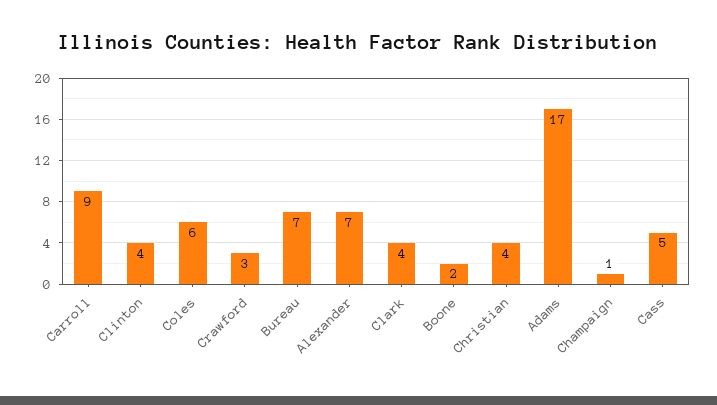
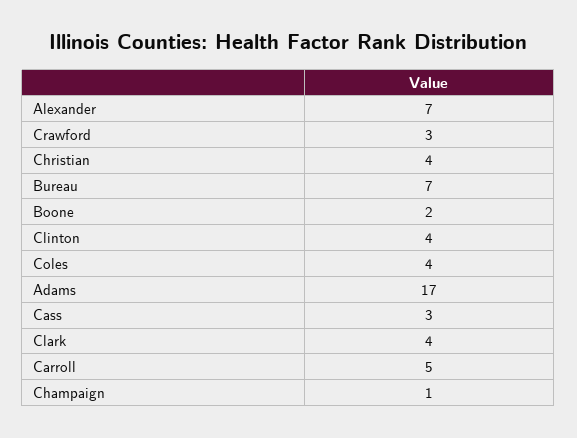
  {
-   "Carroll": 9,
+   "Carroll": 5,
    "Clinton": 4,
-   "Coles": 6,
+   "Coles": 4,
    "Crawford": 3,
    "Bureau": 7,
    "Alexander": 7,
    "Clark": 4,
    "Boone": 2,
    "Christian": 4,
    "Adams": 17,
    "Champaign": 1,
-   "Cass": 5
+   "Cass": 3
  }

